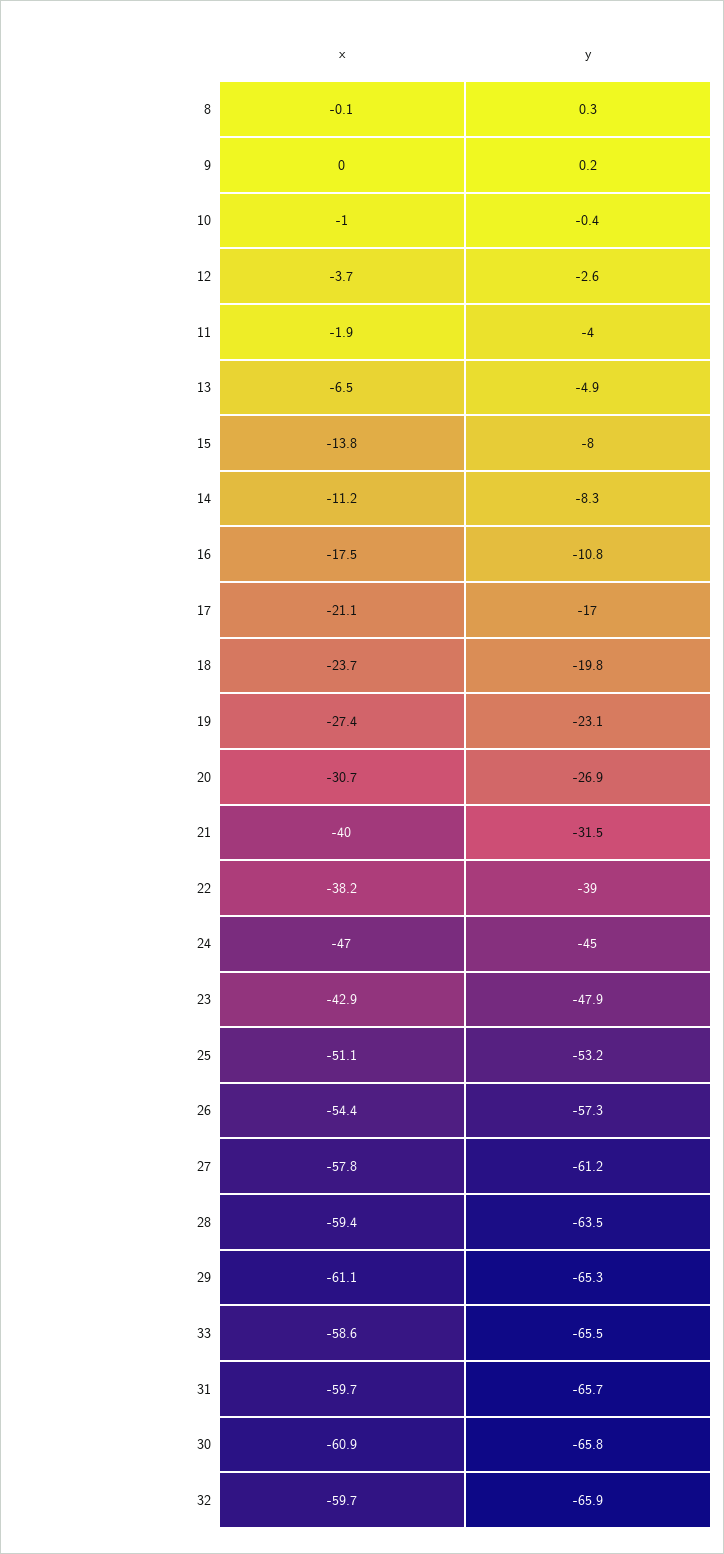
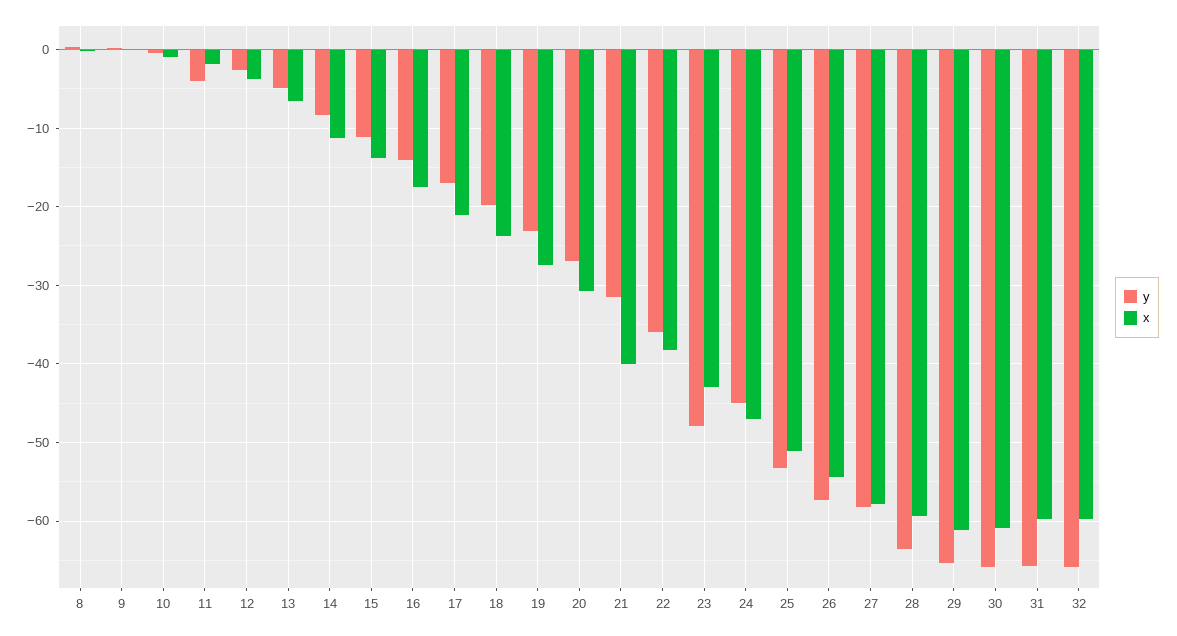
  {
    "x": {
      "8": -0.1,
      "9": 0,
      "10": -1,
      "12": -3.7,
      "11": -1.9,
      "13": -6.5,
      "15": -13.8,
      "14": -11.2,
      "16": -17.5,
      "17": -21.1,
      "18": -23.7,
      "19": -27.4,
      "20": -30.7,
      "21": -40,
      "22": -38.2,
      "24": -47,
      "23": -42.9,
      "25": -51.1,
      "26": -54.4,
      "27": -57.8,
      "28": -59.4,
      "29": -61.1,
-     "33": -58.6,
      "31": -59.7,
      "30": -60.9,
      "32": -59.7
    },
    "y": {
      "8": 0.3,
      "9": 0.2,
      "10": -0.4,
      "12": -2.6,
      "11": -4,
      "13": -4.9,
-     "15": -8,
+     "15": -11,
      "14": -8.3,
-     "16": -10.8,
+     "16": -14,
      "17": -17,
      "18": -19.8,
      "19": -23.1,
      "20": -26.9,
      "21": -31.5,
-     "22": -39,
+     "22": -36,
      "24": -45,
      "23": -47.9,
      "25": -53.2,
      "26": -57.3,
-     "27": -61.2,
+     "27": -58,
      "28": -63.5,
      "29": -65.3,
-     "33": -65.5,
      "31": -65.7,
      "30": -65.8,
      "32": -65.9
    }
  }

